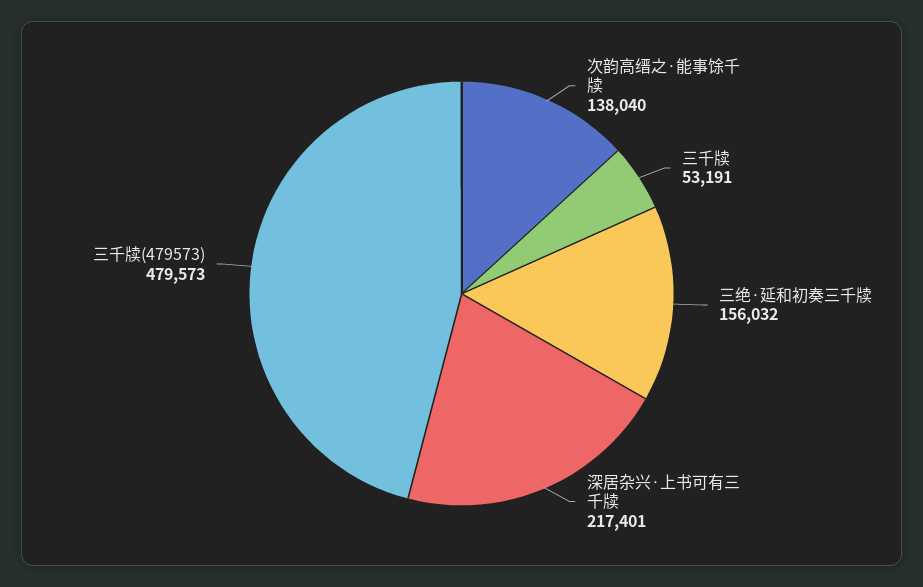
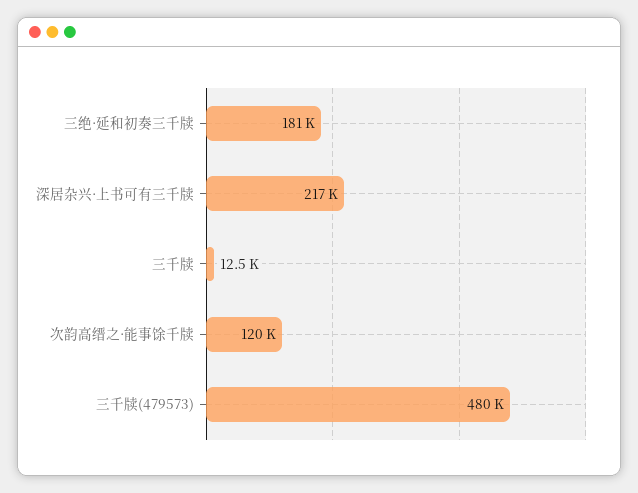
  {
-   "次韵高缙之·能事馀千牍": 138040,
+   "次韵高缙之·能事馀千牍": 120000,
-   "三千牍": 53191,
+   "三千牍": 12500,
-   "三绝·延和初奏三千牍": 156032,
+   "三绝·延和初奏三千牍": 181000,
    "深居杂兴·上书可有三千牍": 217401,
    "三千牍(479573)": 479573
  }

